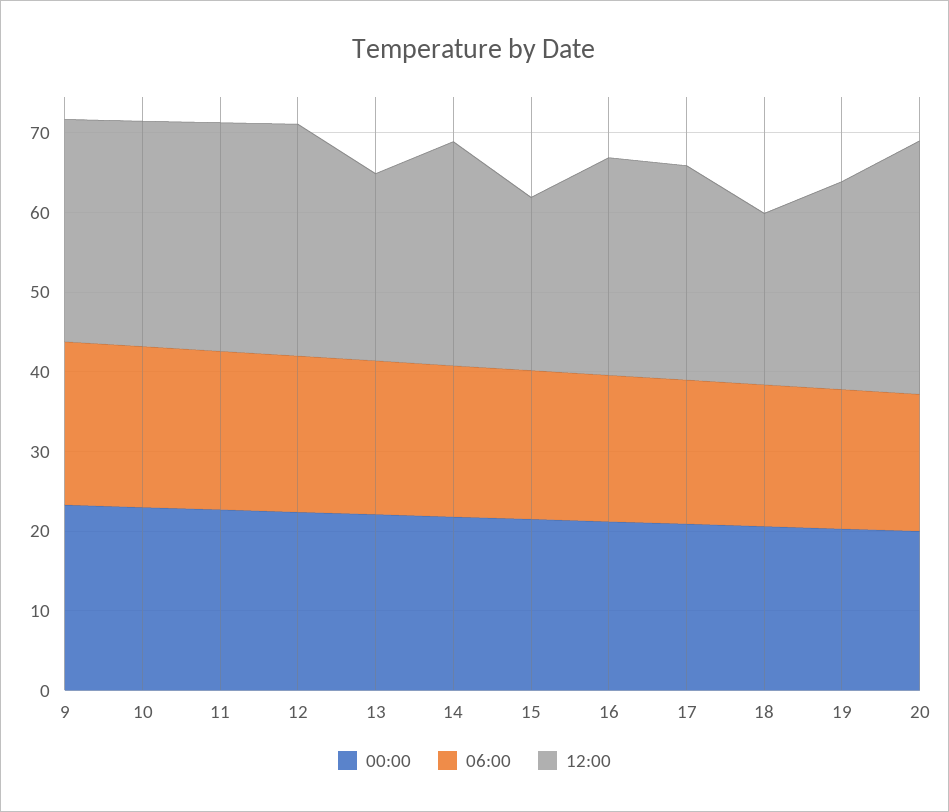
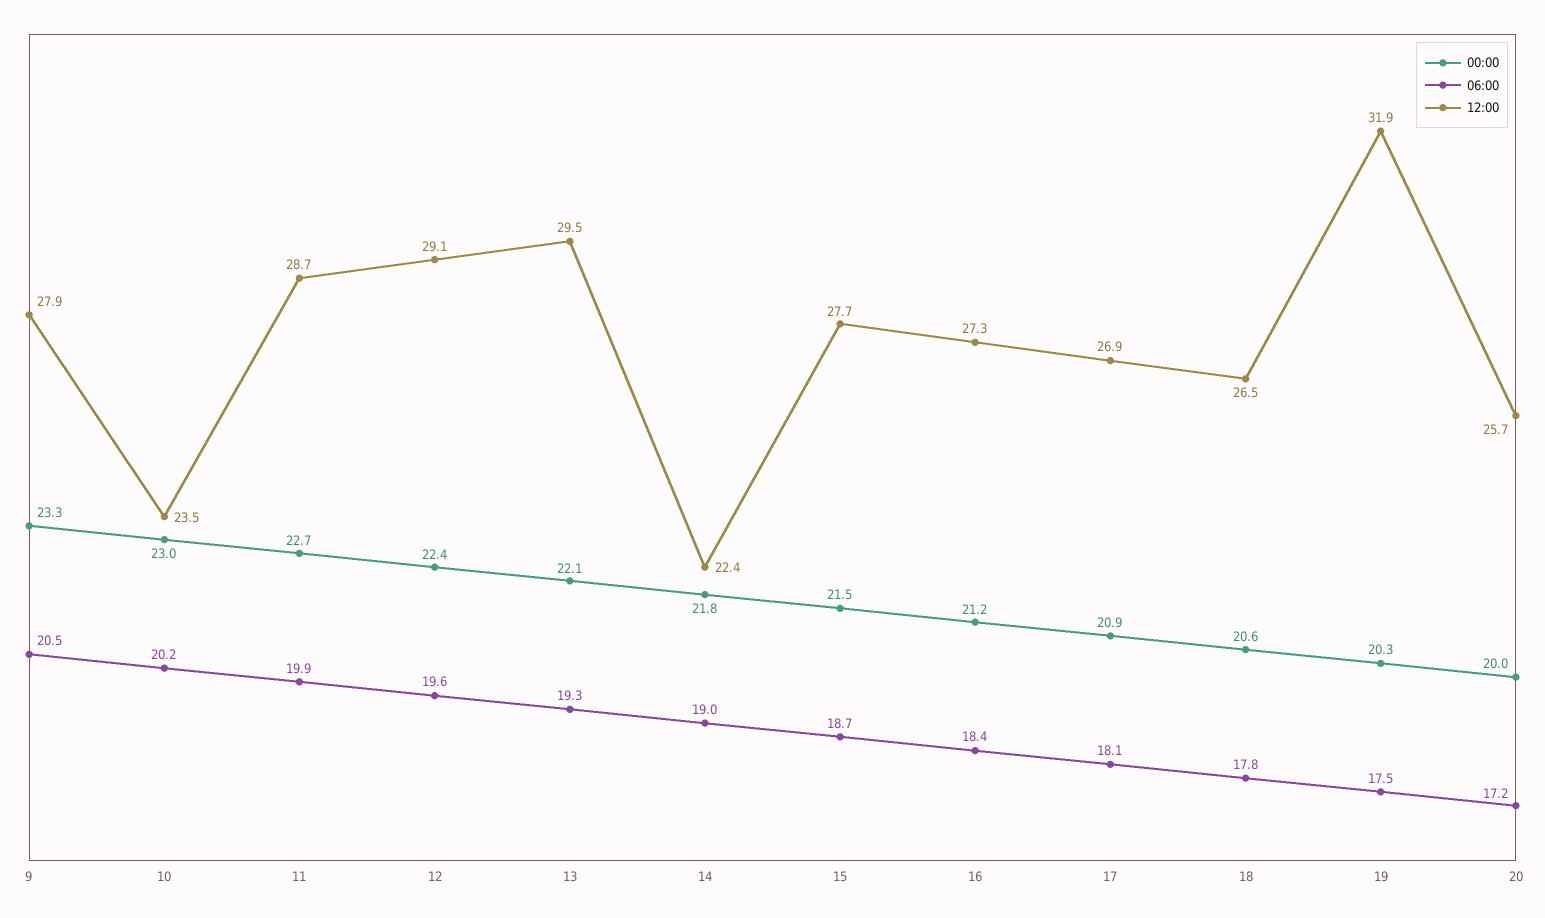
  {
    "00:00": {
      "9": 23.3,
      "10": 23,
      "11": 22.7,
      "12": 22.4,
      "13": 22.1,
      "14": 21.8,
      "15": 21.5,
      "16": 21.2,
      "17": 20.9,
      "18": 20.6,
      "19": 20.3,
      "20": 20
    },
    "06:00": {
      "9": 20.5,
      "10": 20.2,
      "11": 19.9,
      "12": 19.6,
      "13": 19.3,
      "14": 19,
      "15": 18.7,
      "16": 18.4,
      "17": 18.1,
      "18": 17.8,
      "19": 17.5,
      "20": 17.2
    },
    "12:00": {
      "9": 27.9,
-     "10": 28,
+     "10": 23.5,
      "11": 28.7,
      "12": 29.1,
-     "13": 24,
+     "13": 29.5,
-     "14": 28,
+     "14": 22.4,
-     "15": 22,
+     "15": 27.7,
      "16": 27.3,
      "17": 26.9,
-     "18": 22,
+     "18": 26.5,
-     "19": 26,
+     "19": 31.9,
-     "20": 32
+     "20": 25.7
    }
  }

